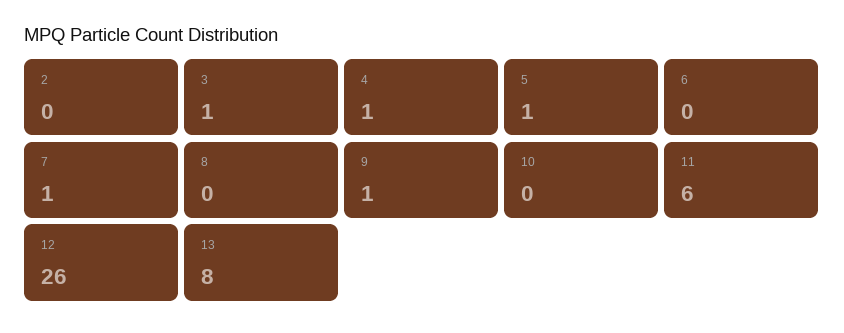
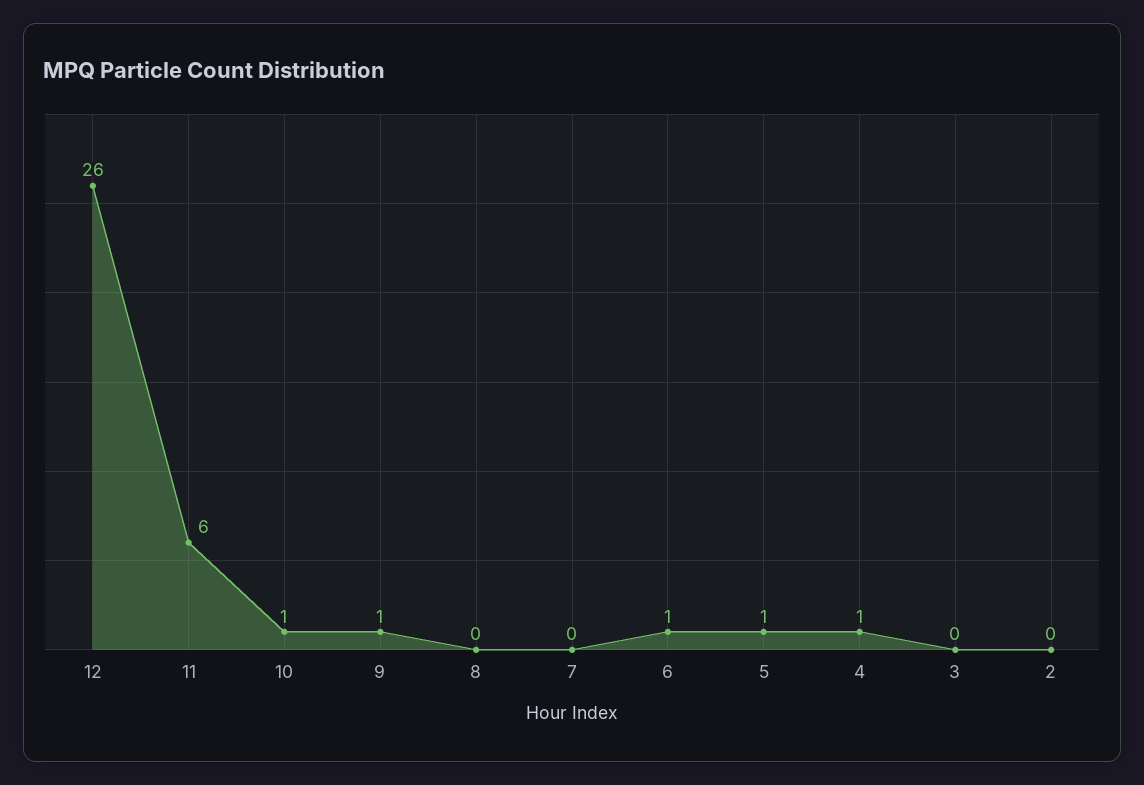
  {
    "2": 0,
-   "3": 1,
+   "3": 0,
    "4": 1,
    "5": 1,
-   "6": 0,
+   "6": 1,
-   "7": 1,
+   "7": 0,
    "8": 0,
    "9": 1,
-   "10": 0,
+   "10": 1,
    "11": 6,
-   "12": 26,
+   "12": 26
-   "13": 8
  }

